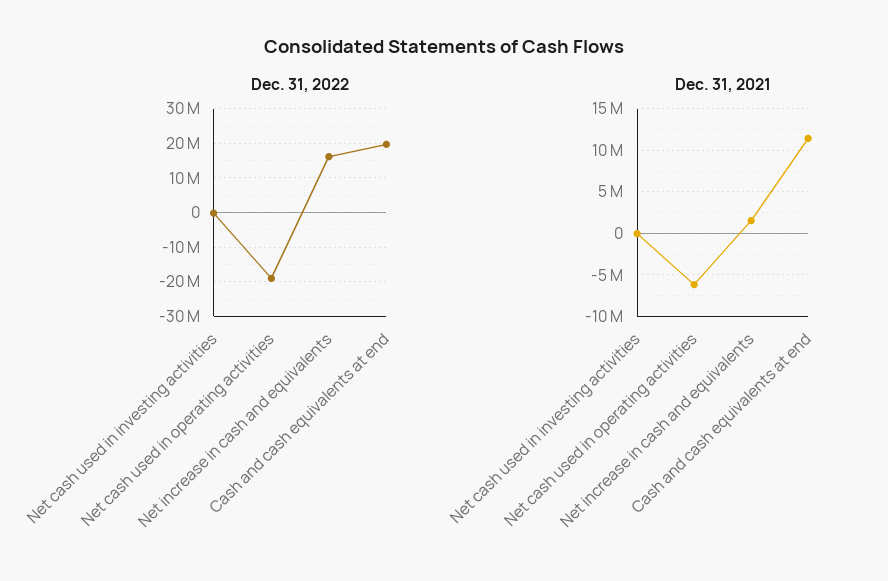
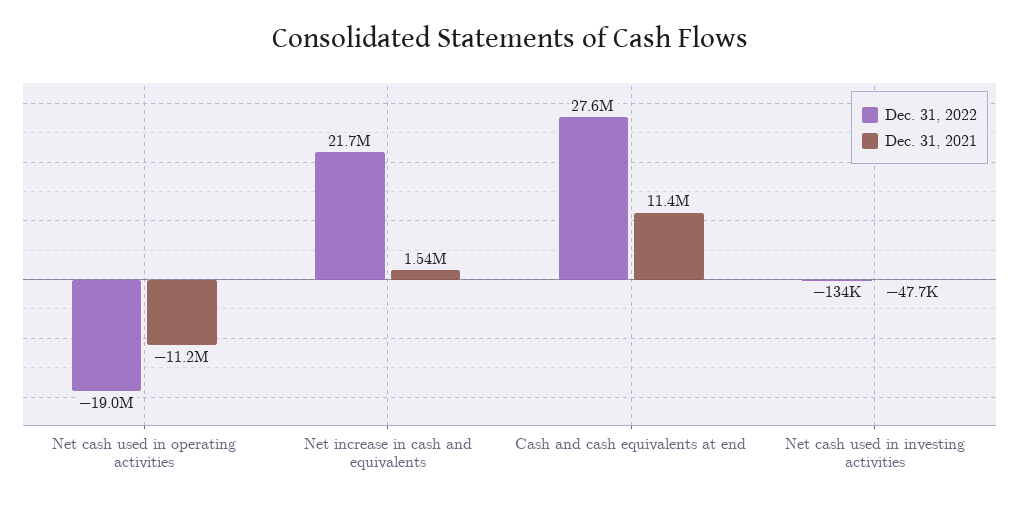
  {
    "Dec. 31, 2022": {
      "Net cash used in investing activities": -134000,
      "Net cash used in operating activities": -19000000,
-     "Net increase in cash and equivalents": 16000000,
+     "Net increase in cash and equivalents": 21700000,
-     "Cash and cash equivalents at end": 20000000
+     "Cash and cash equivalents at end": 27600000
    },
    "Dec. 31, 2021": {
      "Net cash used in investing activities": -47700,
-     "Net cash used in operating activities": -6000000,
+     "Net cash used in operating activities": -11200000,
      "Net increase in cash and equivalents": 1540000,
      "Cash and cash equivalents at end": 11400000
    }
  }

